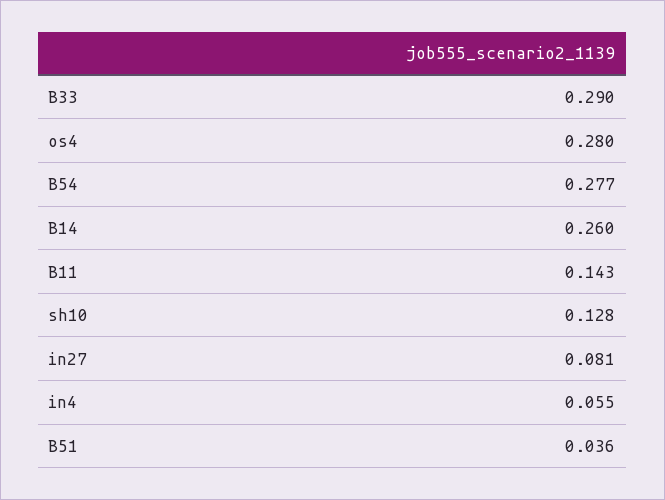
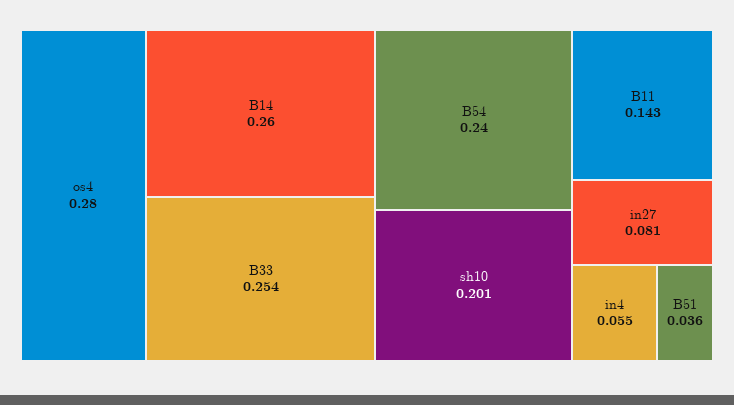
  {
-   "B33": 0.29,
+   "B33": 0.254,
    "os4": 0.28,
-   "B54": 0.277,
+   "B54": 0.24,
    "B14": 0.26,
    "B11": 0.143,
-   "sh10": 0.128,
+   "sh10": 0.201,
    "in27": 0.081,
    "in4": 0.055,
    "B51": 0.036
  }

